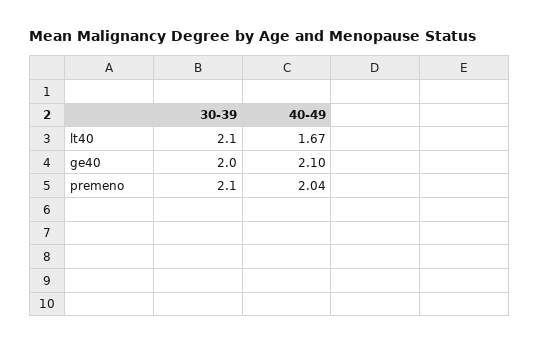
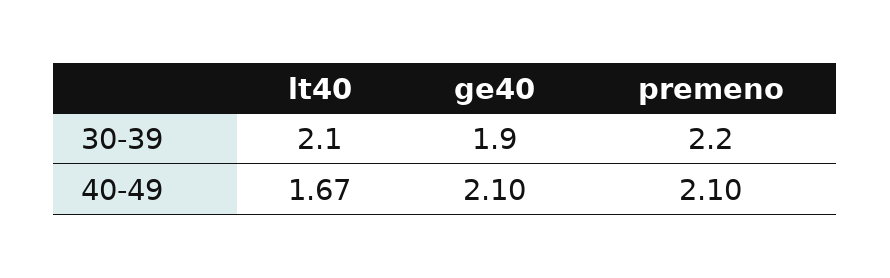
  {
    "30-39": {
      "lt40": 2.1,
-     "ge40": 2,
+     "ge40": 1.9,
-     "premeno": 2.1
+     "premeno": 2.2
    },
    "40-49": {
      "lt40": 1.67,
      "ge40": 2.1,
-     "premeno": 2.04
+     "premeno": 2.1
    }
  }

